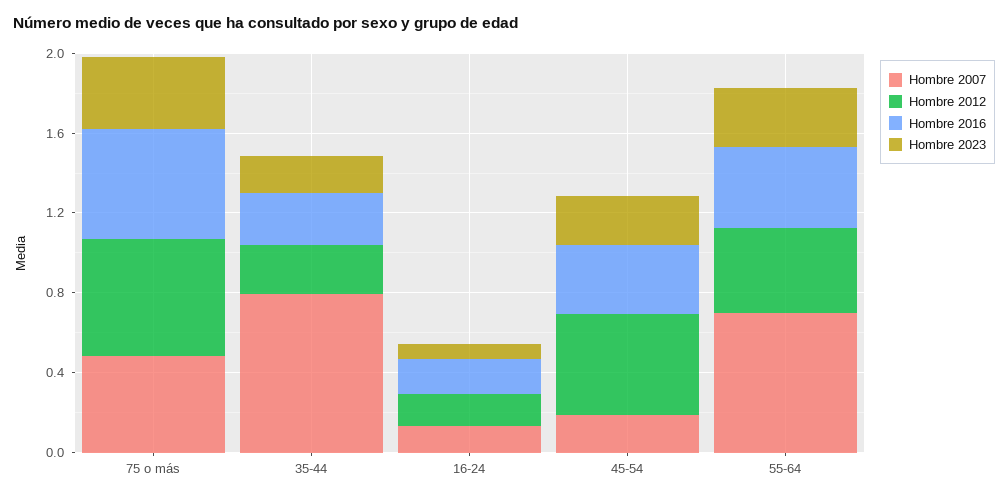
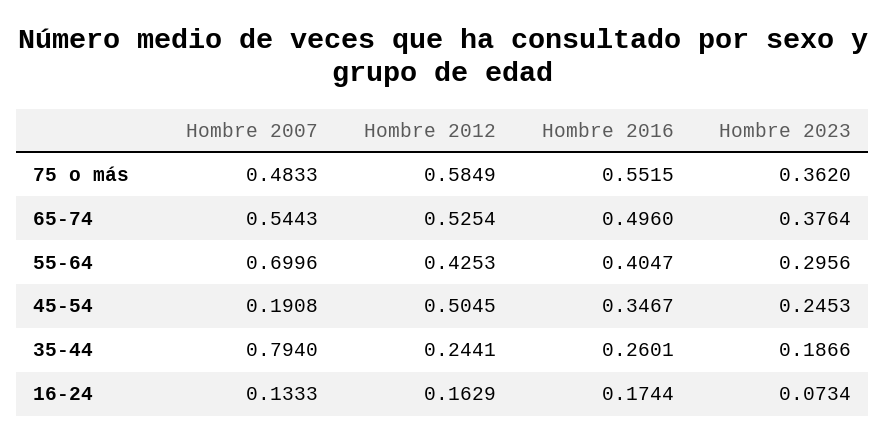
  {
    "Hombre 2007": {
      "75 o más": 0.4833,
      "35-44": 0.794,
      "16-24": 0.1333,
      "45-54": 0.1908,
-     "55-64": 0.6996
+     "55-64": 0.6996,
+     "65-74": 0.5443
    },
    "Hombre 2012": {
      "75 o más": 0.5849,
      "35-44": 0.2441,
      "16-24": 0.1629,
      "45-54": 0.5045,
-     "55-64": 0.4253
+     "55-64": 0.4253,
+     "65-74": 0.5254
    },
    "Hombre 2016": {
      "75 o más": 0.5515,
      "35-44": 0.2601,
      "16-24": 0.1744,
      "45-54": 0.3467,
-     "55-64": 0.4047
+     "55-64": 0.4047,
+     "65-74": 0.496
    },
    "Hombre 2023": {
      "75 o más": 0.362,
      "35-44": 0.1866,
      "16-24": 0.0734,
      "45-54": 0.2453,
-     "55-64": 0.2956
+     "55-64": 0.2956,
+     "65-74": 0.3764
    }
  }

